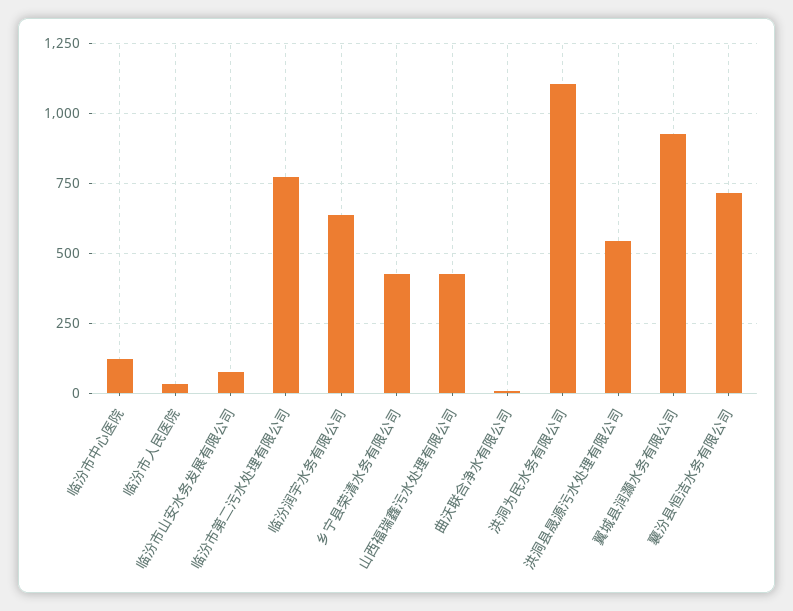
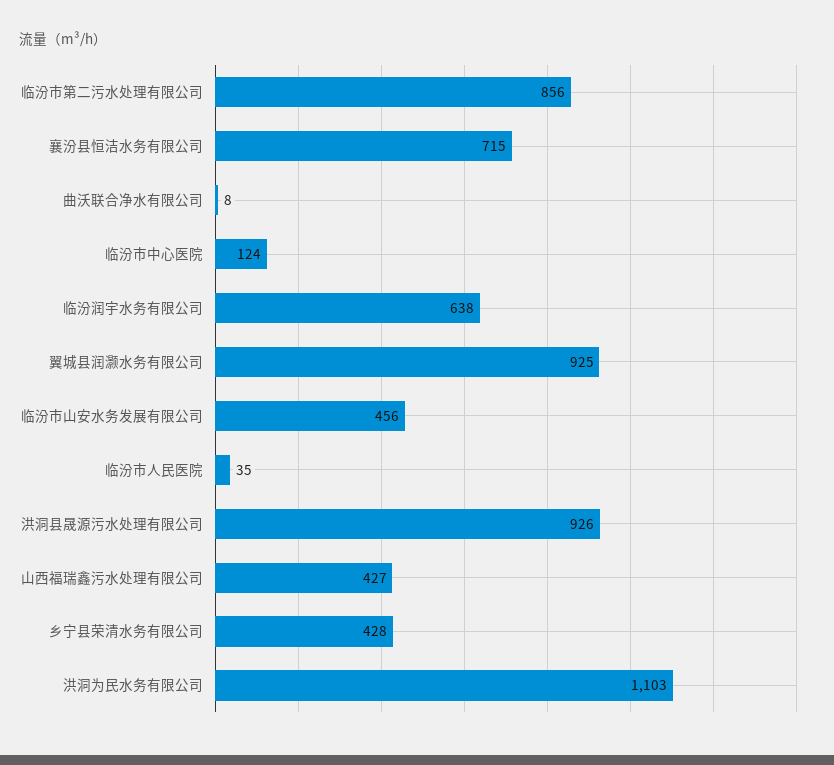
  {
    "临汾市中心医院": 124,
    "临汾市人民医院": 35,
-   "临汾市山安水务发展有限公司": 75,
+   "临汾市山安水务发展有限公司": 456,
-   "临汾市第二污水处理有限公司": 775,
+   "临汾市第二污水处理有限公司": 856,
    "临汾润宇水务有限公司": 638,
    "乡宁县荣清水务有限公司": 428,
    "山西福瑞鑫污水处理有限公司": 427,
    "曲沃联合净水有限公司": 8,
    "洪洞为民水务有限公司": 1103,
-   "洪洞县晟源污水处理有限公司": 550,
+   "洪洞县晟源污水处理有限公司": 926,
    "翼城县润灏水务有限公司": 925,
    "襄汾县恒洁水务有限公司": 715
  }

